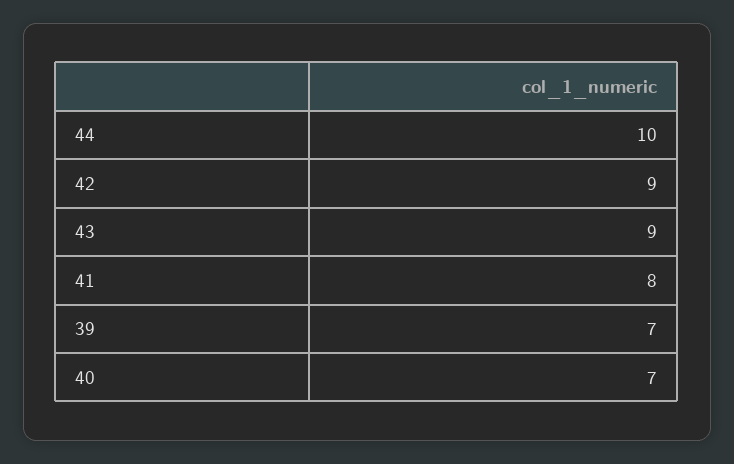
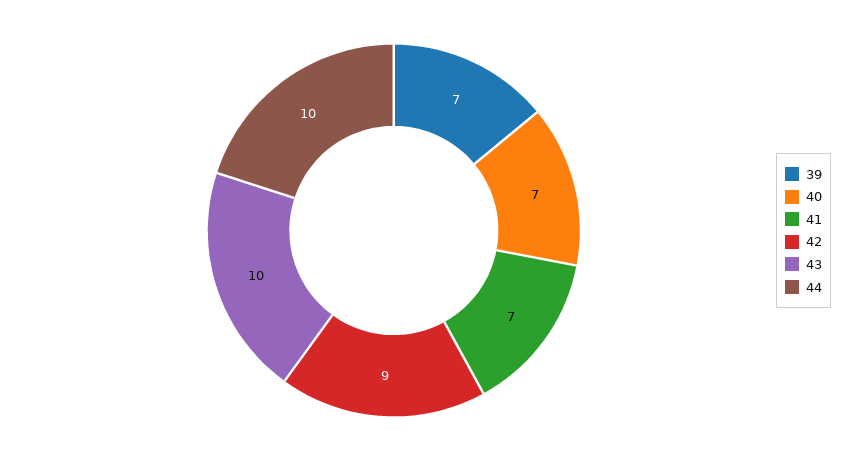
  {
    "44": 10,
    "42": 9,
-   "43": 9,
+   "43": 10,
-   "41": 8,
+   "41": 7,
    "39": 7,
    "40": 7
  }

